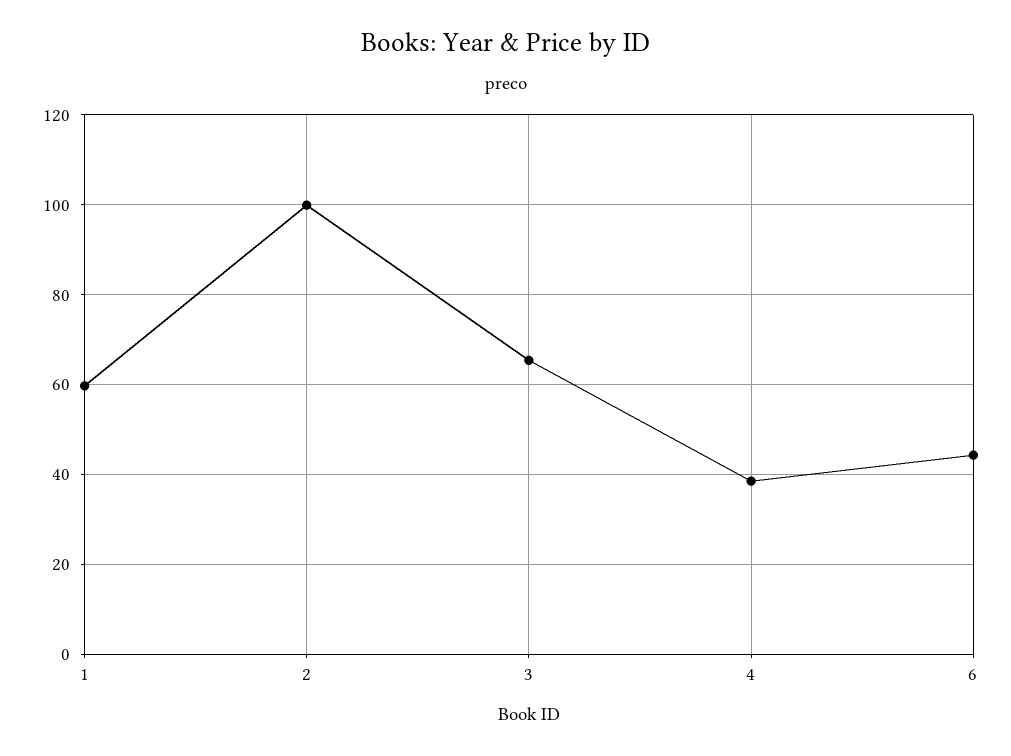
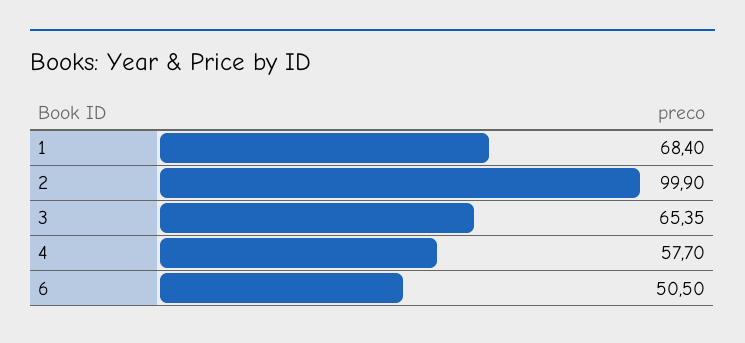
  {
-   "1": 60,
+   "1": 68.4,
    "2": 99.9,
    "3": 65.35,
-   "4": 38,
+   "4": 57.7,
-   "6": 44
+   "6": 50.5
  }

